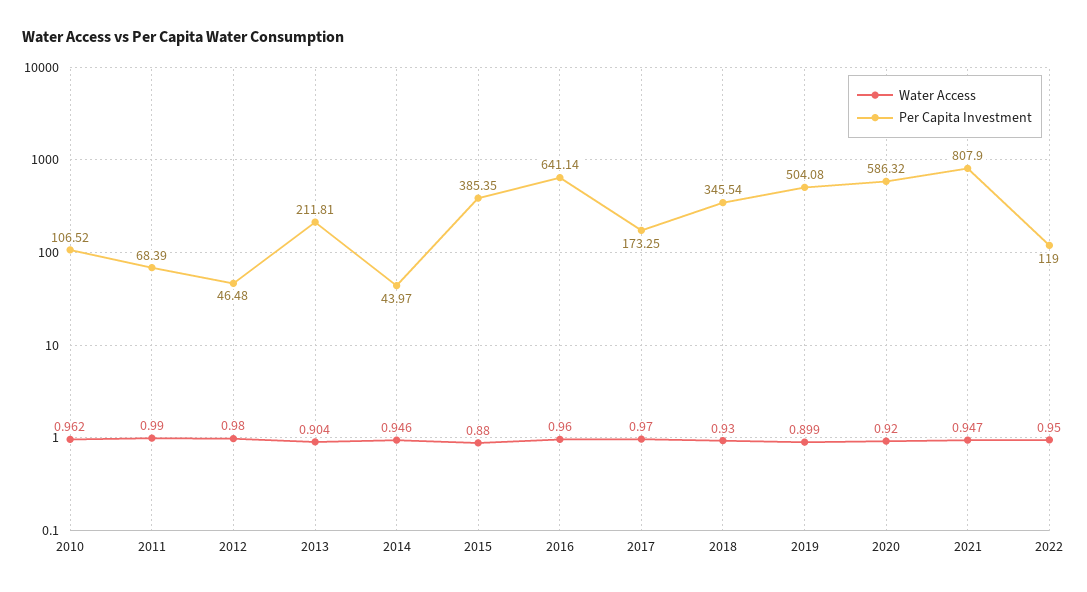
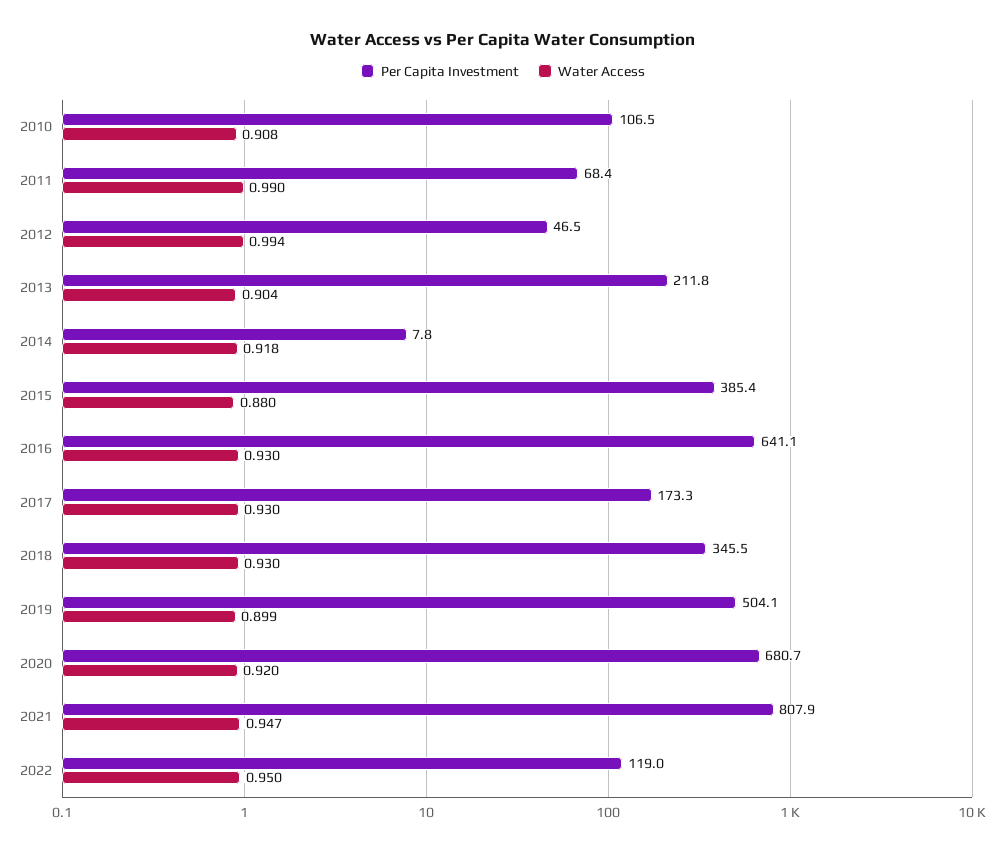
  {
    "Water Access": {
-     "2010": 0.962,
+     "2010": 0.908,
      "2011": 0.99,
-     "2012": 0.98,
+     "2012": 0.994,
      "2013": 0.904,
-     "2014": 0.946,
+     "2014": 0.918,
      "2015": 0.88,
-     "2016": 0.96,
+     "2016": 0.93,
-     "2017": 0.97,
+     "2017": 0.93,
      "2018": 0.93,
      "2019": 0.899,
      "2020": 0.92,
      "2021": 0.947,
      "2022": 0.95
    },
    "Per Capita Investment": {
      "2010": 106.52,
      "2011": 68.39,
      "2012": 46.48,
      "2013": 211.81,
-     "2014": 43.97,
+     "2014": 7.8,
      "2015": 385.35,
      "2016": 641.14,
      "2017": 173.25,
      "2018": 345.54,
      "2019": 504.08,
-     "2020": 586.32,
+     "2020": 680.7,
      "2021": 807.9,
      "2022": 119
    }
  }

